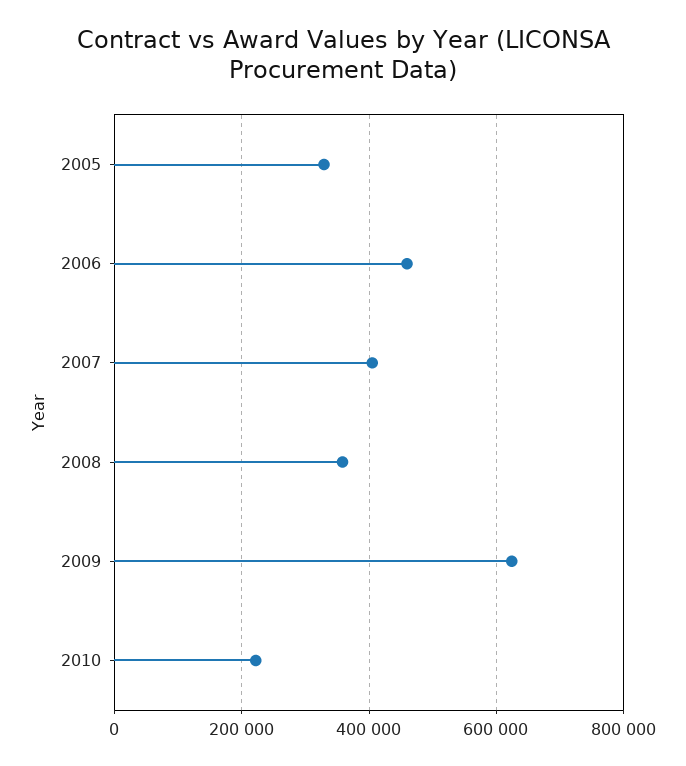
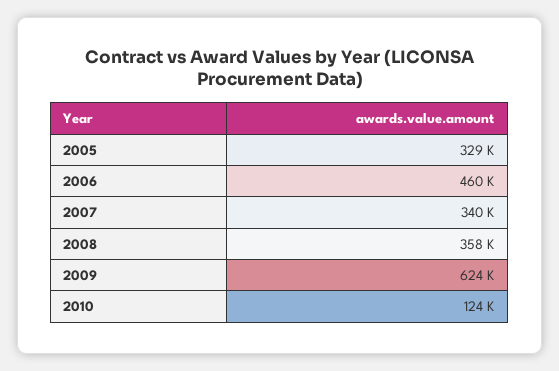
  {
    "2005": 329000,
    "2006": 460000,
-   "2007": 400000,
+   "2007": 340000,
    "2008": 358000,
    "2009": 624000,
-   "2010": 220000
+   "2010": 124000
  }

